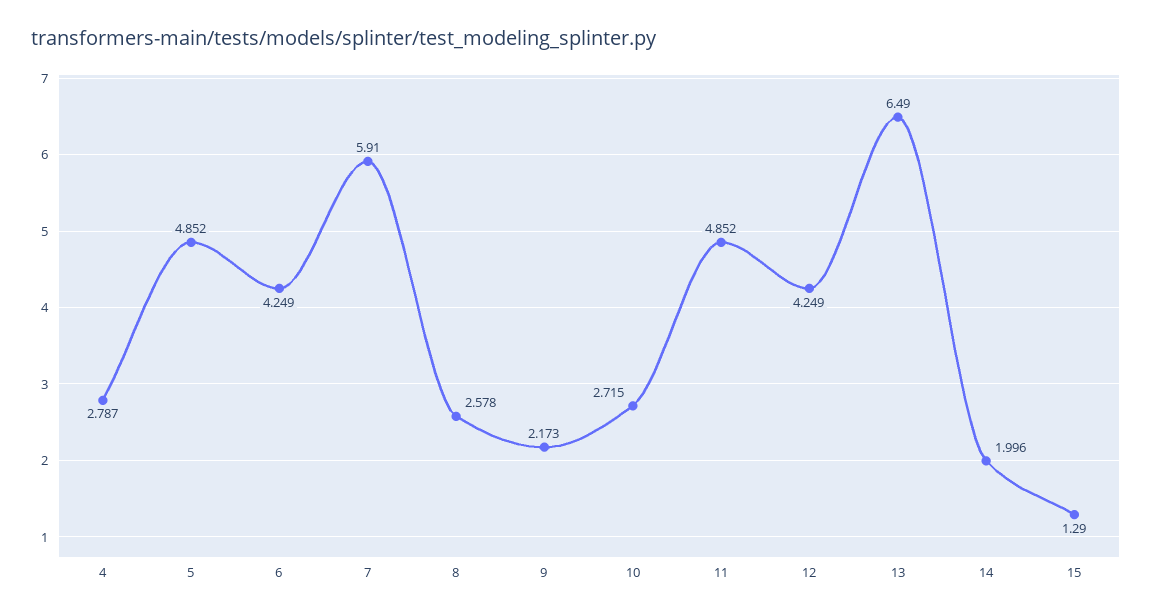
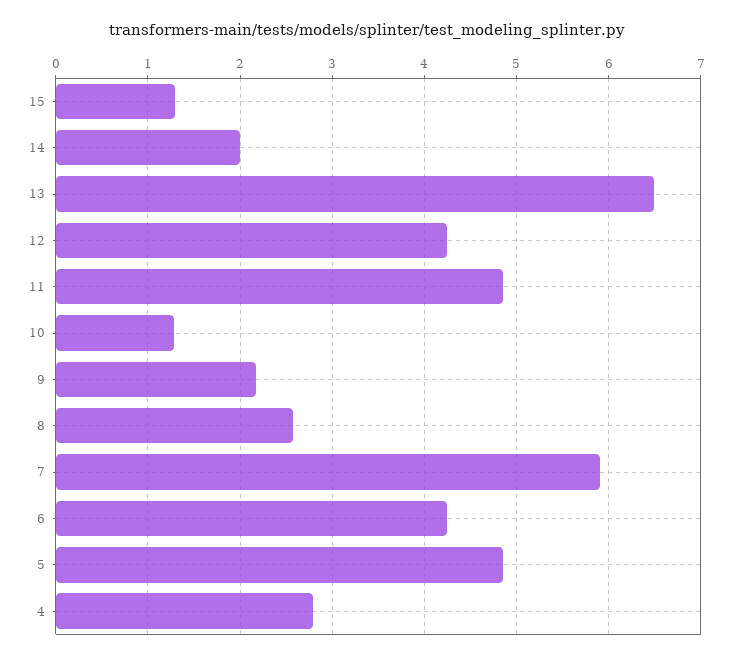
  {
    "4": 2.787,
    "5": 4.852,
    "6": 4.249,
    "7": 5.91,
    "8": 2.578,
    "9": 2.173,
-   "10": 2.715,
+   "10": 1.3,
    "11": 4.852,
    "12": 4.249,
    "13": 6.49,
    "14": 1.996,
    "15": 1.29
  }

